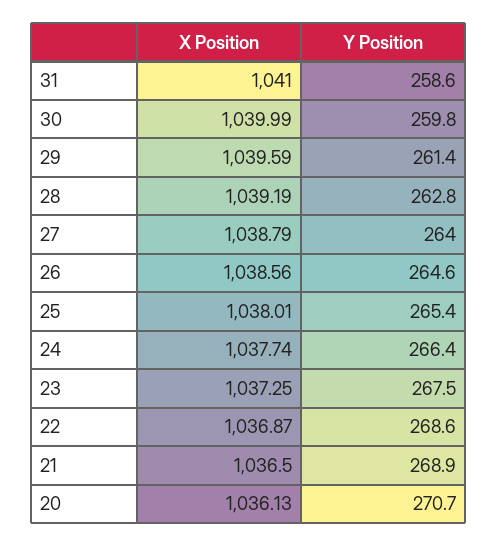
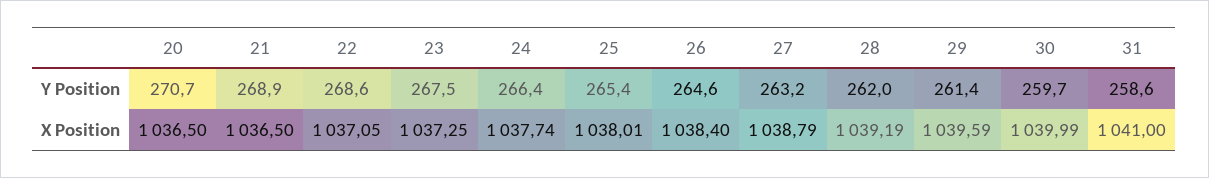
  {
    "X Position": {
      "31": 1041,
      "30": 1039.99,
      "29": 1039.59,
      "28": 1039.19,
      "27": 1038.79,
-     "26": 1038.56,
+     "26": 1038.4,
      "25": 1038.01,
      "24": 1037.74,
      "23": 1037.25,
-     "22": 1036.87,
+     "22": 1037.05,
      "21": 1036.5,
-     "20": 1036.13
+     "20": 1036.5
    },
    "Y Position": {
      "31": 258.6,
-     "30": 259.8,
+     "30": 259.7,
      "29": 261.4,
-     "28": 262.8,
+     "28": 262,
-     "27": 264,
+     "27": 263.2,
      "26": 264.6,
      "25": 265.4,
      "24": 266.4,
      "23": 267.5,
      "22": 268.6,
      "21": 268.9,
      "20": 270.7
    }
  }

